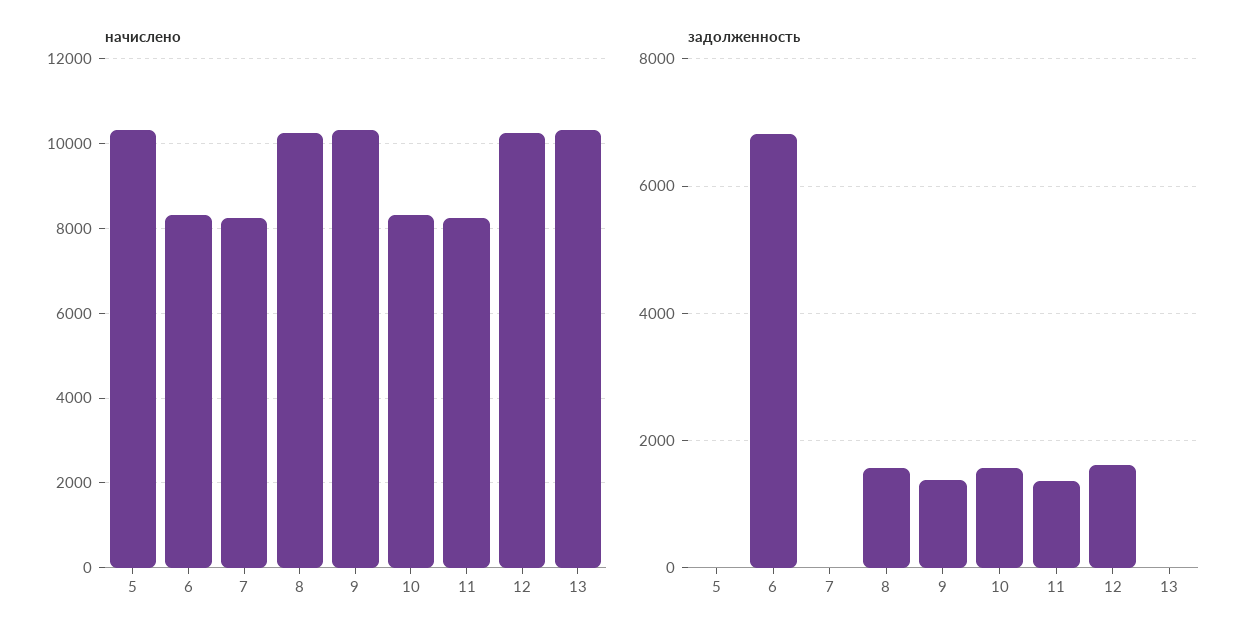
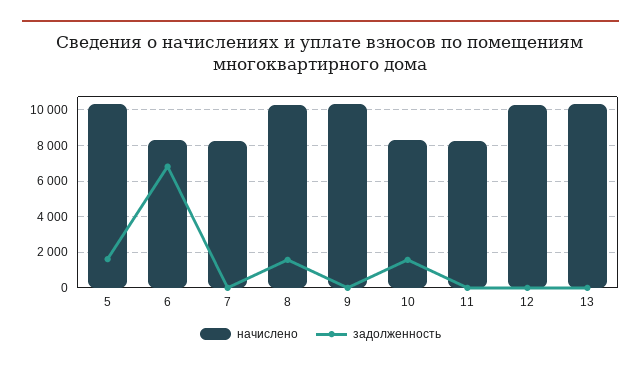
  {
    "начислено": {
      "5": 10400,
      "6": 8400,
      "7": 8200,
      "8": 10200,
      "9": 10400,
      "10": 8400,
      "11": 8200,
      "12": 10200,
      "13": 10400
    },
    "задолженность": {
-     "5": 0,
+     "5": 1500,
      "6": 6800,
      "7": 0,
      "8": 1600,
-     "9": 1400,
+     "9": 0,
      "10": 1600,
-     "11": 1400,
+     "11": 0,
-     "12": 1600,
+     "12": 0,
      "13": 0
    }
  }

